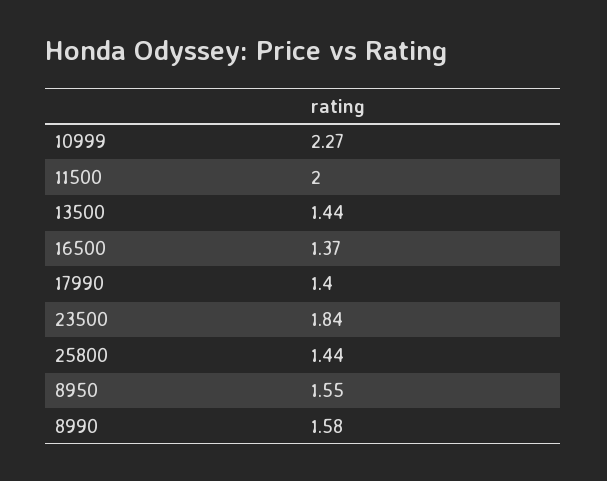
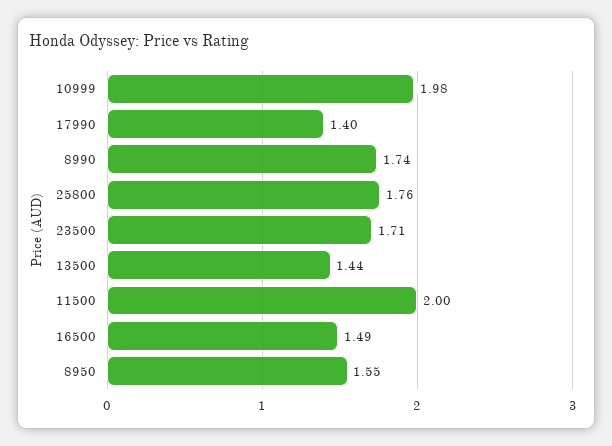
  {
-   "10999": 2.27,
+   "10999": 1.98,
    "11500": 2,
    "13500": 1.44,
-   "16500": 1.37,
+   "16500": 1.49,
    "17990": 1.4,
-   "23500": 1.84,
+   "23500": 1.71,
-   "25800": 1.44,
+   "25800": 1.76,
    "8950": 1.55,
-   "8990": 1.58
+   "8990": 1.74
  }

